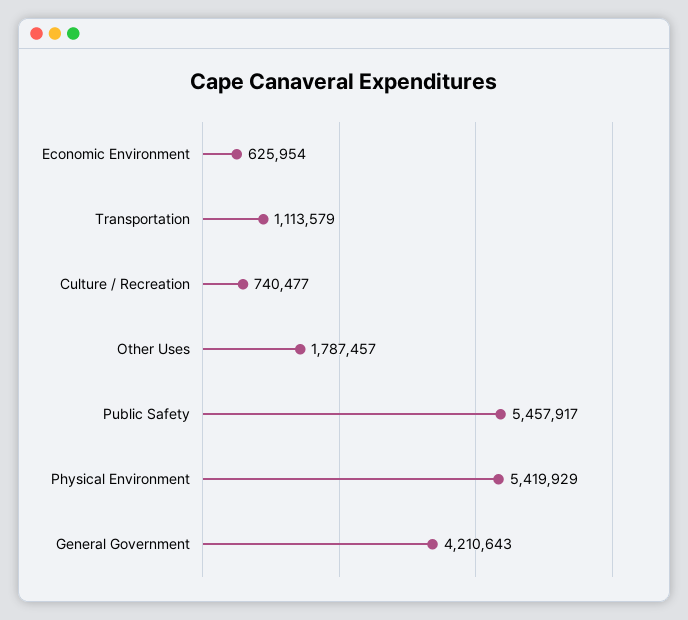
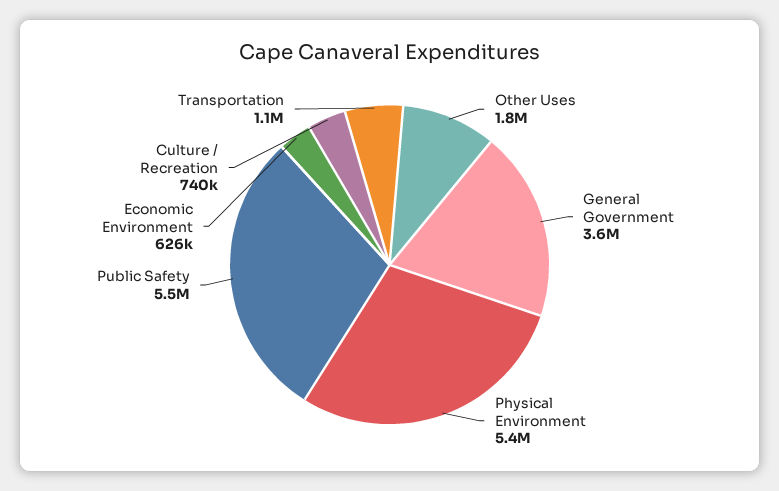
  {
    "Economic Environment": 625954,
    "Transportation": 1113579,
    "Culture / Recreation": 740477,
    "Other Uses": 1787457,
    "Public Safety": 5457917,
    "Physical Environment": 5419929,
-   "General Government": 4210643
+   "General Government": 3600000
  }

